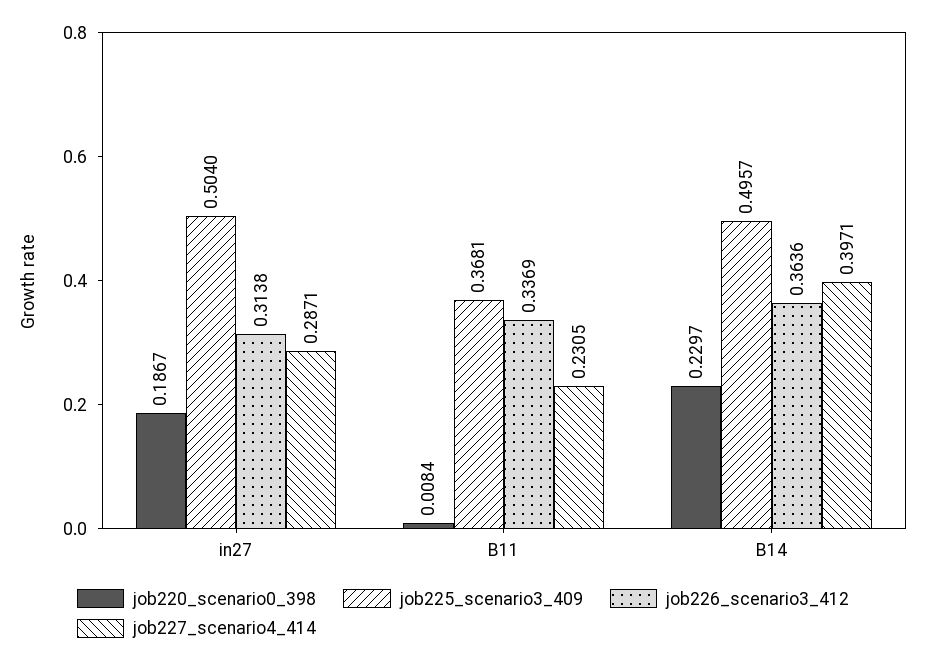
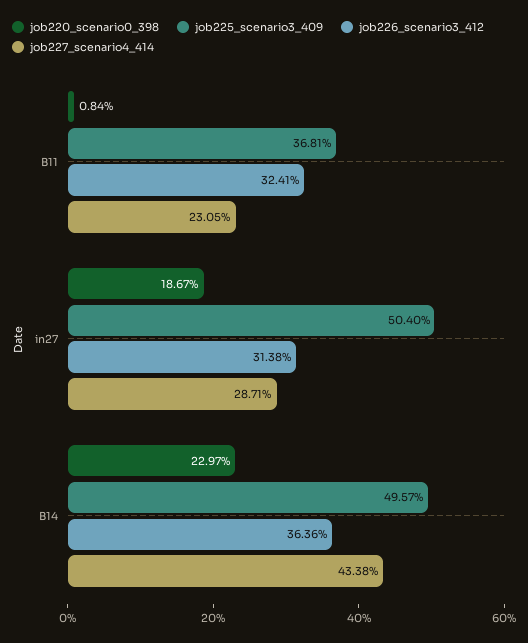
  {
    "job220_scenario0_398": {
      "in27": 0.1867,
      "B11": 0.0084,
      "B14": 0.2297
    },
    "job225_scenario3_409": {
      "in27": 0.504,
      "B11": 0.3681,
      "B14": 0.4957
    },
    "job226_scenario3_412": {
      "in27": 0.3138,
-     "B11": 0.3369,
+     "B11": 0.3241,
      "B14": 0.3636
    },
    "job227_scenario4_414": {
      "in27": 0.2871,
      "B11": 0.2305,
-     "B14": 0.3971
+     "B14": 0.4338
    }
  }

